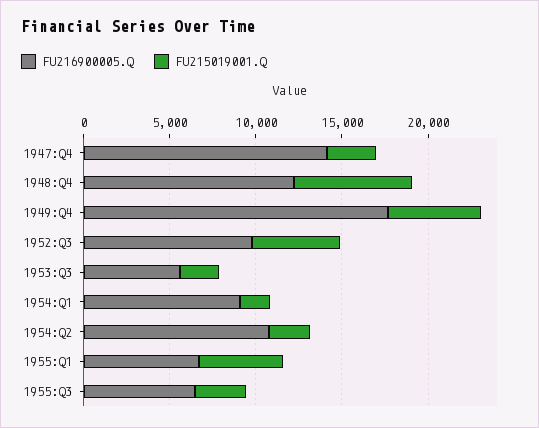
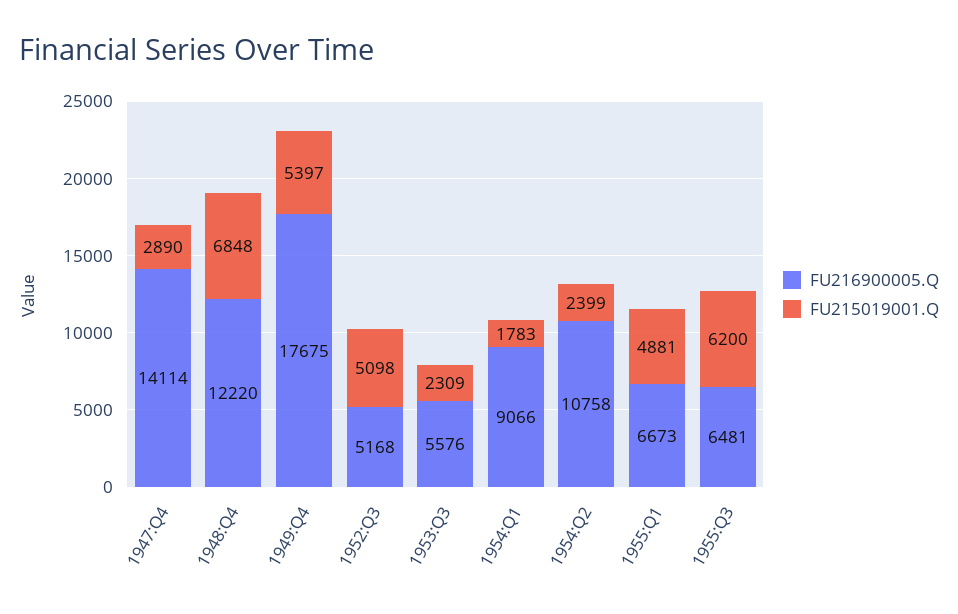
  {
    "FU216900005.Q": {
      "1947:Q4": 14114,
      "1948:Q4": 12220,
      "1949:Q4": 17675,
-     "1952:Q3": 10000,
+     "1952:Q3": 5168,
      "1953:Q3": 5576,
      "1954:Q1": 9066,
      "1954:Q2": 10758,
      "1955:Q1": 6673,
      "1955:Q3": 6481
    },
    "FU215019001.Q": {
      "1947:Q4": 2890,
      "1948:Q4": 6848,
      "1949:Q4": 5397,
      "1952:Q3": 5098,
      "1953:Q3": 2309,
      "1954:Q1": 1783,
      "1954:Q2": 2399,
      "1955:Q1": 4881,
-     "1955:Q3": 3000
+     "1955:Q3": 6200
    }
  }

